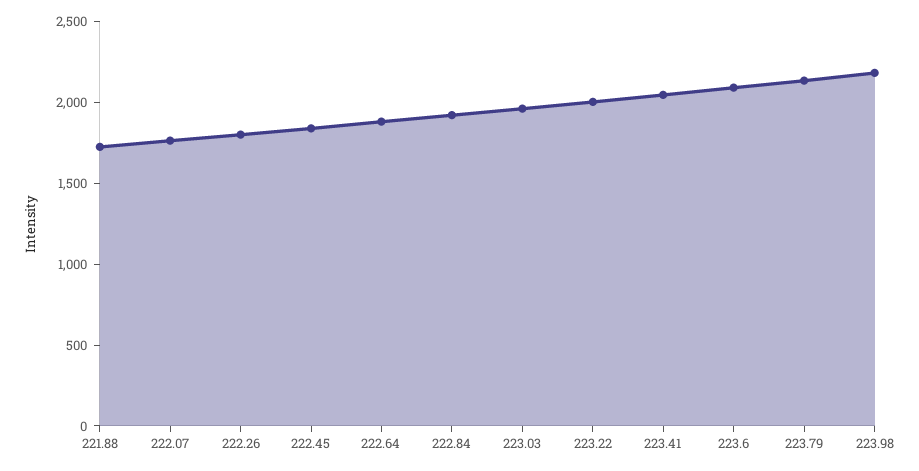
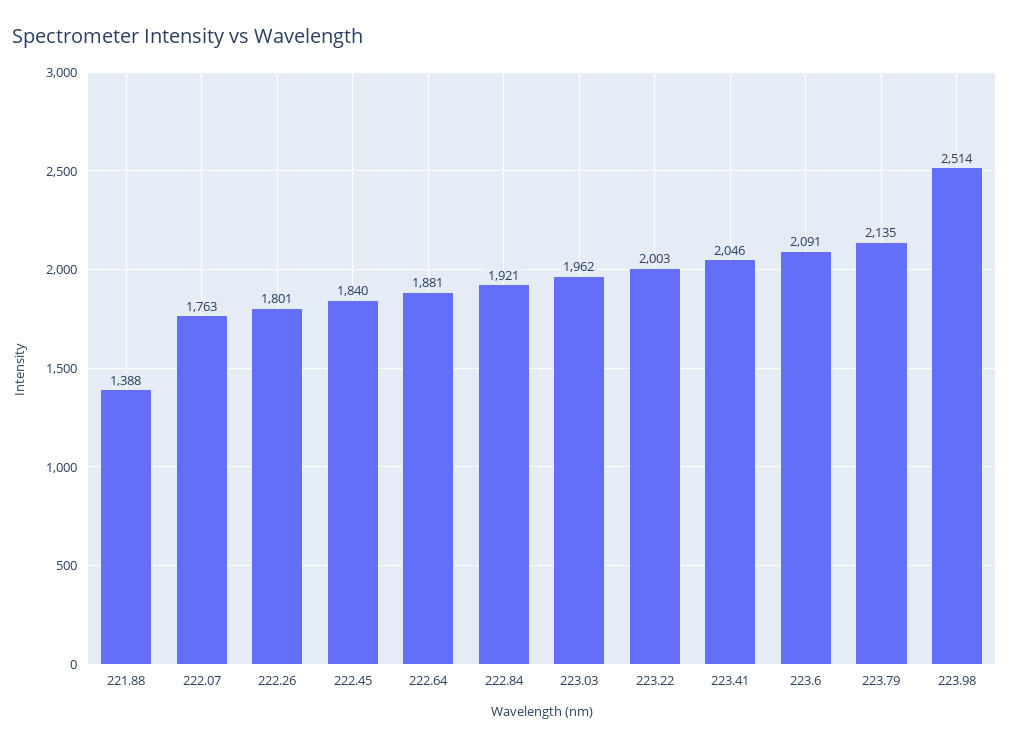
  {
-   "221.88": 1700,
+   "221.88": 1388,
    "222.07": 1763,
    "222.26": 1801,
    "222.45": 1840,
    "222.64": 1881,
    "222.84": 1921,
    "223.03": 1962,
    "223.22": 2003,
    "223.41": 2046,
    "223.6": 2091,
    "223.79": 2135,
-   "223.98": 2200
+   "223.98": 2514
  }

